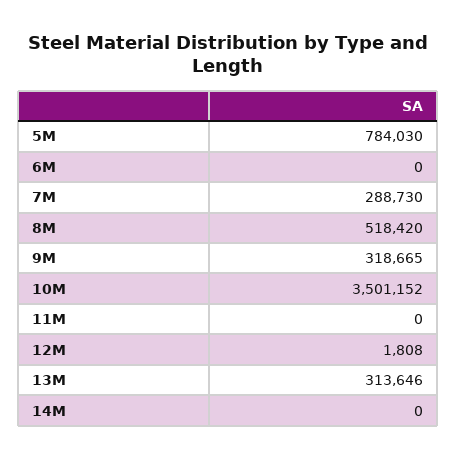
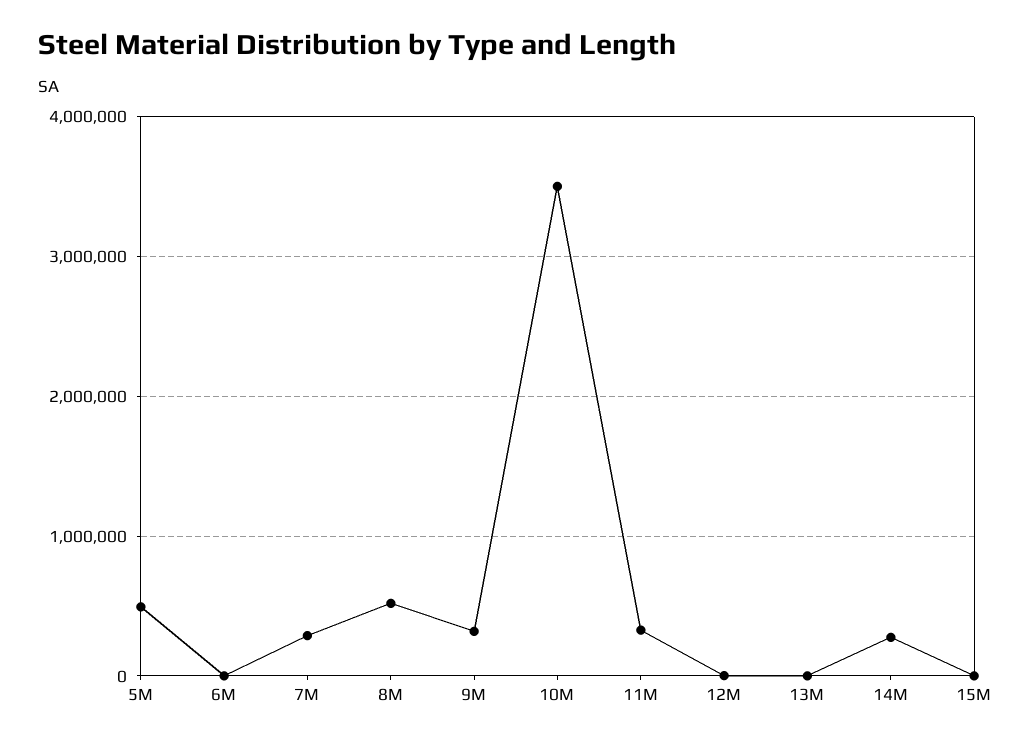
  {
-   "5M": 784030,
+   "5M": 500000,
    "6M": 0,
    "7M": 288730,
    "8M": 518420,
    "9M": 318665,
    "10M": 3501152,
-   "11M": 0,
+   "11M": 300000,
    "12M": 1808,
-   "13M": 313646,
+   "13M": 0,
-   "14M": 0
+   "14M": 300000,
+   "15M": 0
  }

